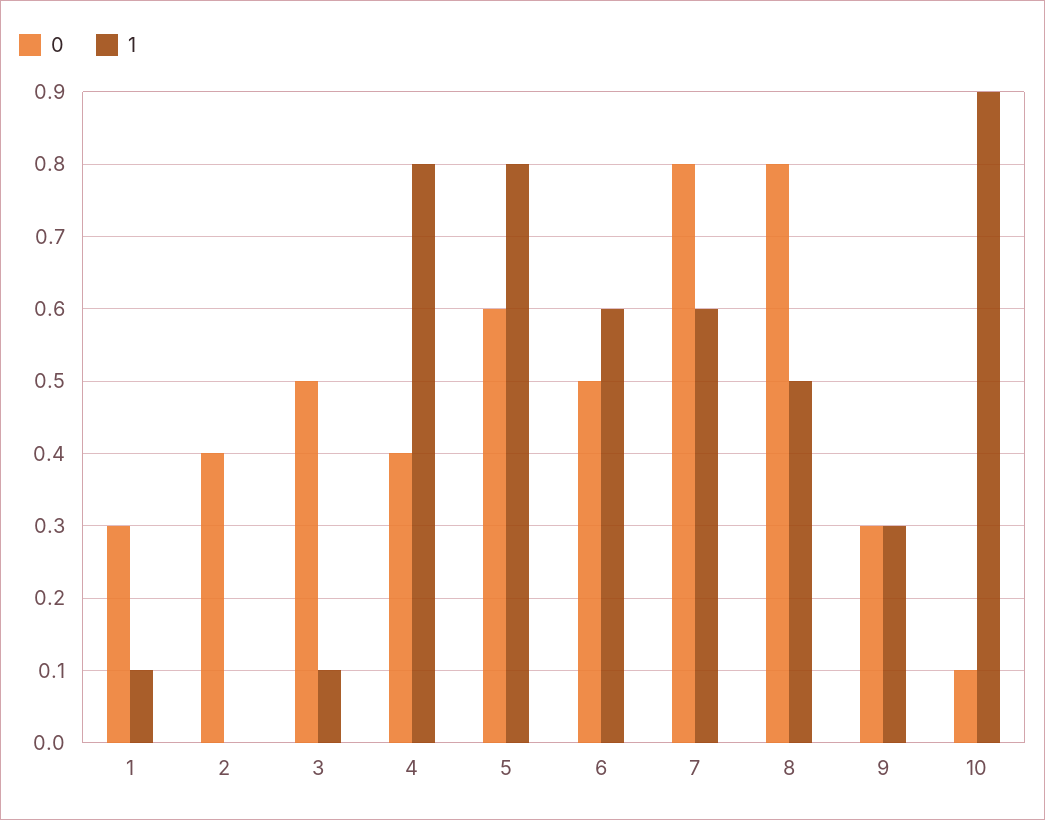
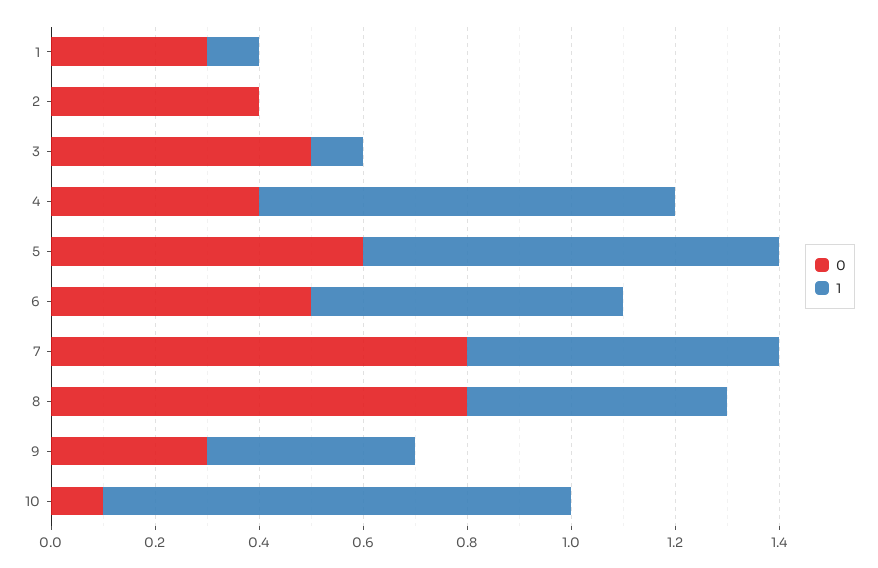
  {
    "0": {
      "1": 0.3,
      "2": 0.4,
      "3": 0.5,
      "4": 0.4,
      "5": 0.6,
      "6": 0.5,
      "7": 0.8,
      "8": 0.8,
      "9": 0.3,
      "10": 0.1
    },
    "1": {
      "1": 0.1,
      "2": 0,
      "3": 0.1,
      "4": 0.8,
      "5": 0.8,
      "6": 0.6,
      "7": 0.6,
      "8": 0.5,
-     "9": 0.3,
+     "9": 0.4,
      "10": 0.9
    }
  }

